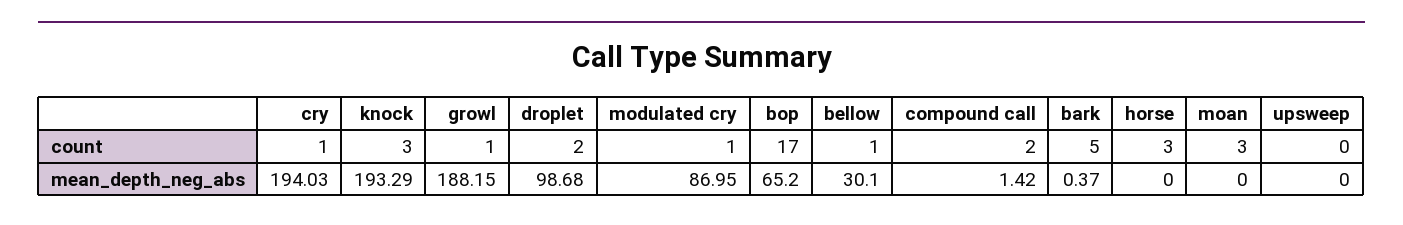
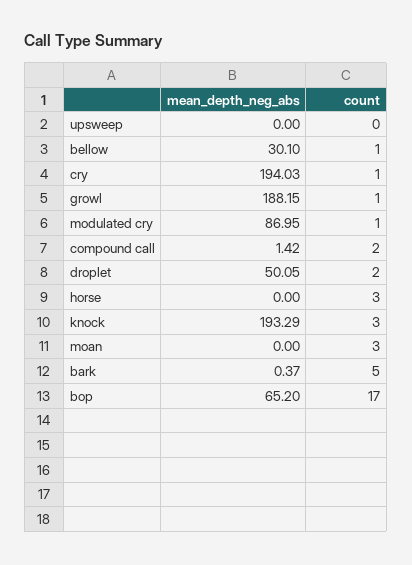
  {
    "cry": {
      "count": 1,
      "mean_depth_neg_abs": 194.03
    },
    "knock": {
      "count": 3,
      "mean_depth_neg_abs": 193.29
    },
    "growl": {
      "count": 1,
      "mean_depth_neg_abs": 188.15
    },
    "droplet": {
      "count": 2,
-     "mean_depth_neg_abs": 98.68
+     "mean_depth_neg_abs": 50.05
    },
    "modulated cry": {
      "count": 1,
      "mean_depth_neg_abs": 86.95
    },
    "bop": {
      "count": 17,
      "mean_depth_neg_abs": 65.2
    },
    "bellow": {
      "count": 1,
      "mean_depth_neg_abs": 30.1
    },
    "compound call": {
      "count": 2,
      "mean_depth_neg_abs": 1.42
    },
    "bark": {
      "count": 5,
      "mean_depth_neg_abs": 0.37
    },
    "horse": {
      "count": 3,
      "mean_depth_neg_abs": 0
    },
    "moan": {
      "count": 3,
      "mean_depth_neg_abs": 0
    },
    "upsweep": {
      "count": 0,
      "mean_depth_neg_abs": 0
    }
  }

